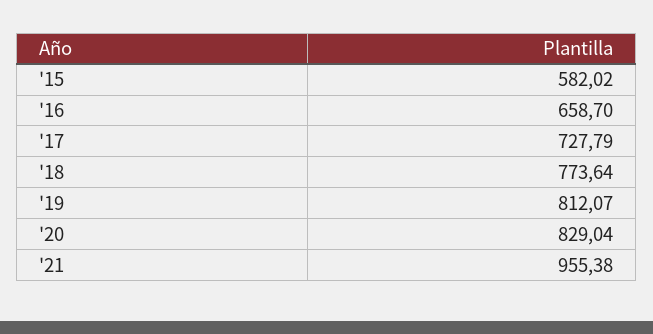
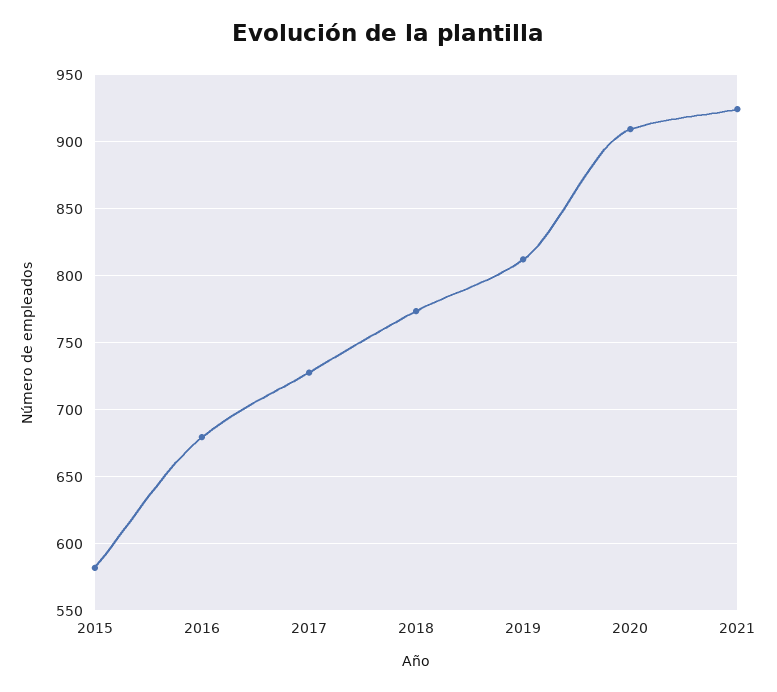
  {
    "'15": 582.02,
-   "'16": 658.7,
+   "'16": 680,
    "'17": 727.79,
    "'18": 773.64,
    "'19": 812.07,
-   "'20": 829.04,
+   "'20": 910,
-   "'21": 955.38
+   "'21": 925
  }

